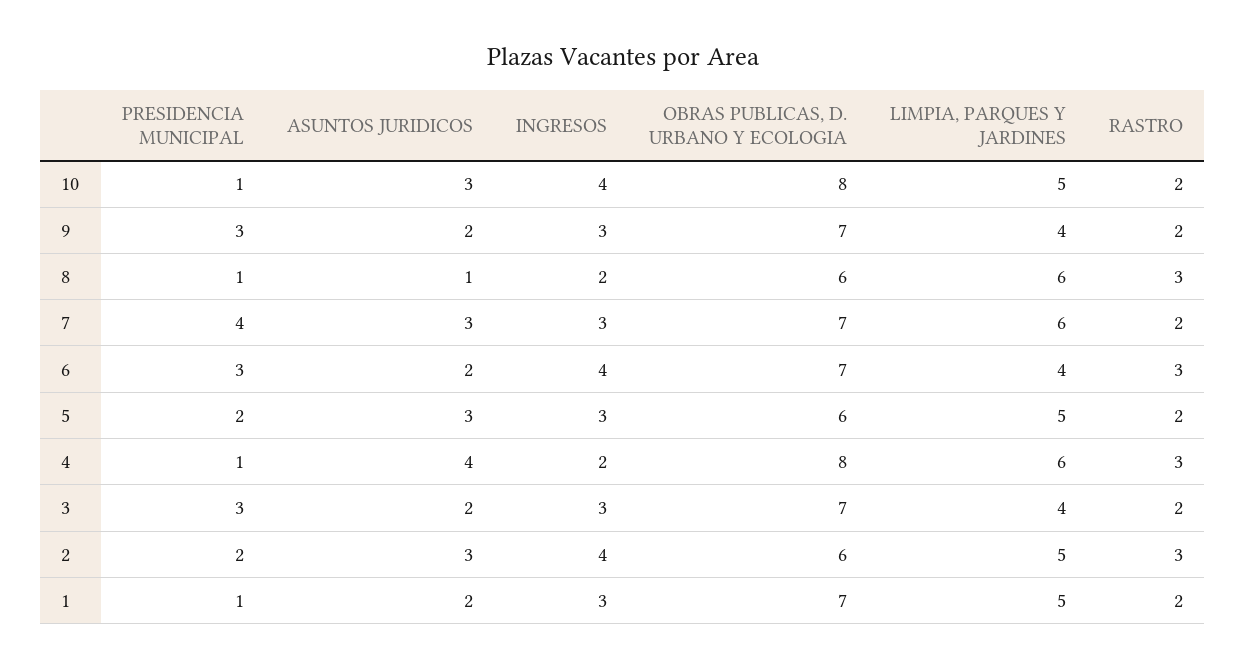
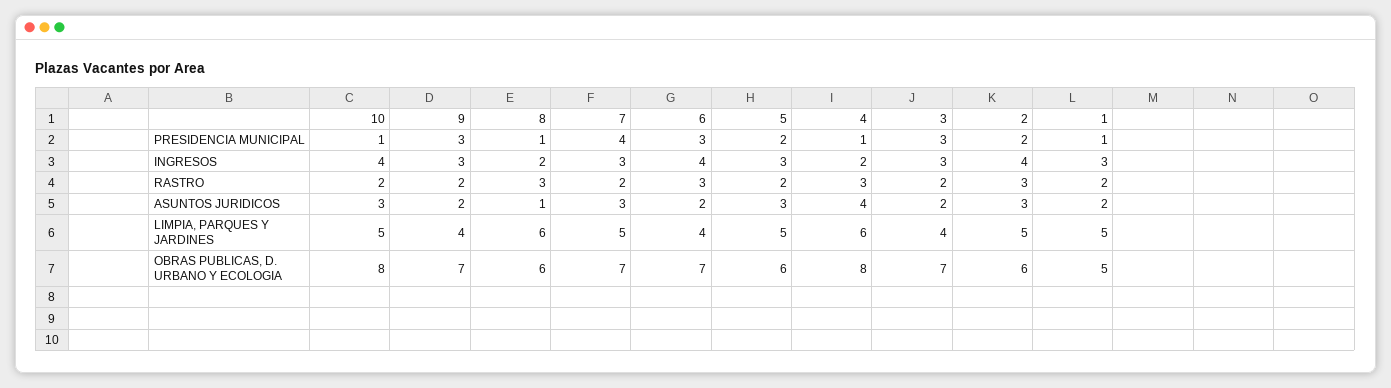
  {
    "PRESIDENCIA MUNICIPAL": {
      "10": 1,
      "9": 3,
      "8": 1,
      "7": 4,
      "6": 3,
      "5": 2,
      "4": 1,
      "3": 3,
      "2": 2,
      "1": 1
    },
    "ASUNTOS JURIDICOS": {
      "10": 3,
      "9": 2,
      "8": 1,
      "7": 3,
      "6": 2,
      "5": 3,
      "4": 4,
      "3": 2,
      "2": 3,
      "1": 2
    },
    "INGRESOS": {
      "10": 4,
      "9": 3,
      "8": 2,
      "7": 3,
      "6": 4,
      "5": 3,
      "4": 2,
      "3": 3,
      "2": 4,
      "1": 3
    },
    "OBRAS PUBLICAS, D. URBANO Y ECOLOGIA": {
      "10": 8,
      "9": 7,
      "8": 6,
      "7": 7,
      "6": 7,
      "5": 6,
      "4": 8,
      "3": 7,
      "2": 6,
-     "1": 7
+     "1": 5
    },
    "LIMPIA, PARQUES Y JARDINES": {
      "10": 5,
      "9": 4,
      "8": 6,
-     "7": 6,
+     "7": 5,
      "6": 4,
      "5": 5,
      "4": 6,
      "3": 4,
      "2": 5,
      "1": 5
    },
    "RASTRO": {
      "10": 2,
      "9": 2,
      "8": 3,
      "7": 2,
      "6": 3,
      "5": 2,
      "4": 3,
      "3": 2,
      "2": 3,
      "1": 2
    }
  }

